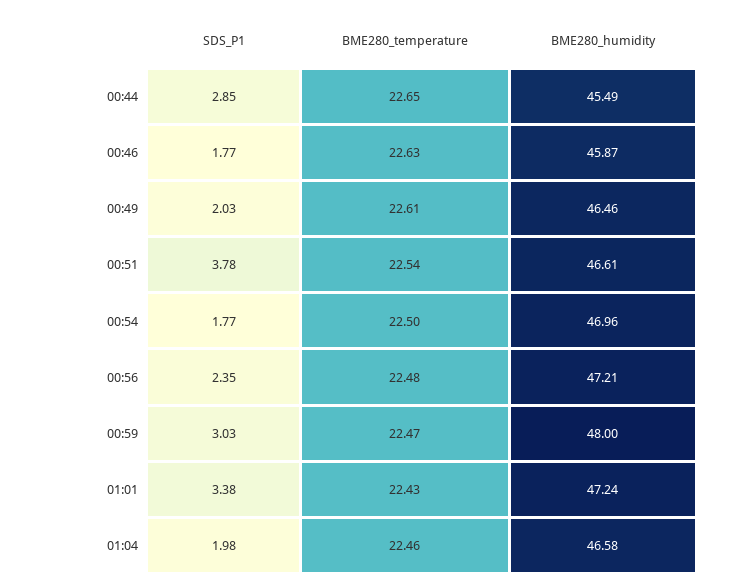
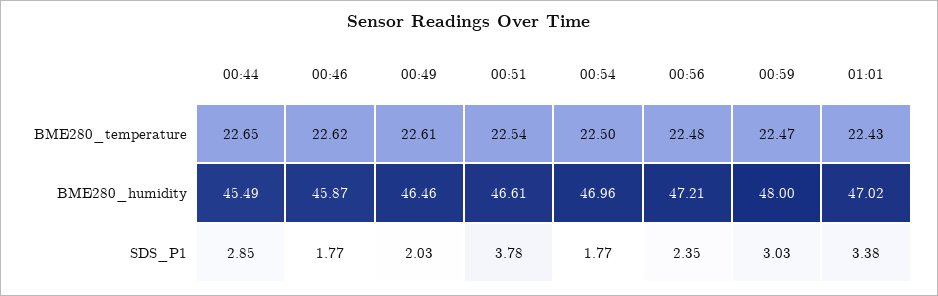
  {
    "SDS_P1": {
      "00:44": 2.85,
      "00:46": 1.77,
      "00:49": 2.03,
      "00:51": 3.78,
      "00:54": 1.77,
      "00:56": 2.35,
      "00:59": 3.03,
-     "01:01": 3.38,
+     "01:01": 3.38
-     "01:04": 1.98
    },
    "BME280_temperature": {
      "00:44": 22.65,
-     "00:46": 22.63,
+     "00:46": 22.62,
      "00:49": 22.61,
      "00:51": 22.54,
      "00:54": 22.5,
      "00:56": 22.48,
      "00:59": 22.47,
-     "01:01": 22.43,
+     "01:01": 22.43
-     "01:04": 22.46
    },
    "BME280_humidity": {
      "00:44": 45.49,
      "00:46": 45.87,
      "00:49": 46.46,
      "00:51": 46.61,
      "00:54": 46.96,
      "00:56": 47.21,
      "00:59": 48,
-     "01:01": 47.24,
+     "01:01": 47.02
-     "01:04": 46.58
    }
  }

